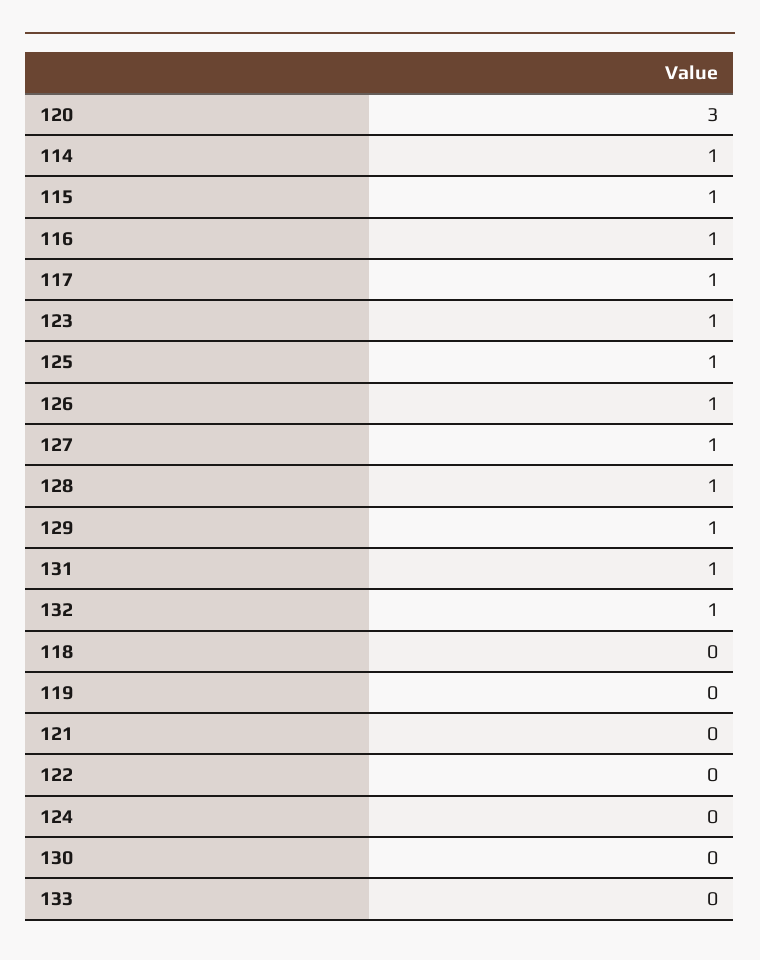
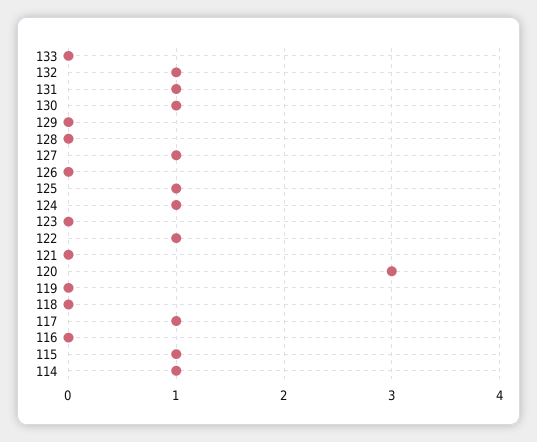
  {
    "120": 3,
    "114": 1,
    "115": 1,
-   "116": 1,
+   "116": 0,
    "117": 1,
-   "123": 1,
+   "123": 0,
    "125": 1,
-   "126": 1,
+   "126": 0,
    "127": 1,
-   "128": 1,
+   "128": 0,
-   "129": 1,
+   "129": 0,
    "131": 1,
    "132": 1,
    "118": 0,
    "119": 0,
    "121": 0,
-   "122": 0,
+   "122": 1,
-   "124": 0,
+   "124": 1,
-   "130": 0,
+   "130": 1,
    "133": 0
  }

